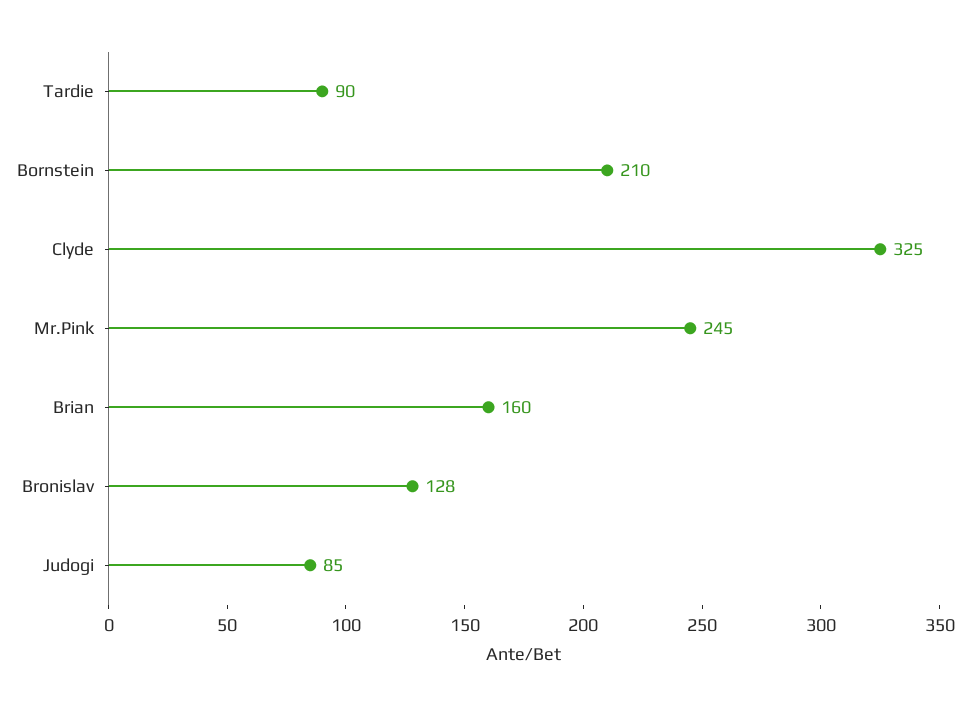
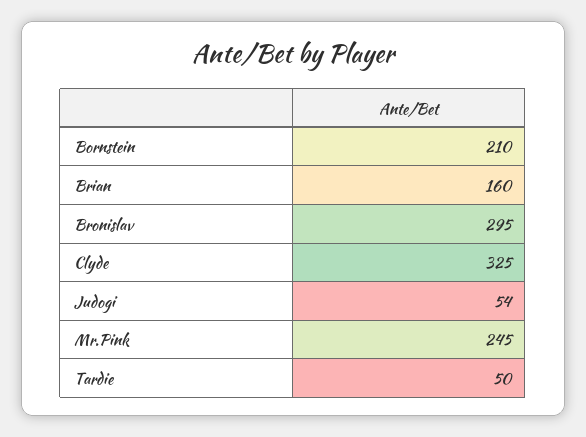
  {
-   "Tardie": 90,
+   "Tardie": 50,
    "Bornstein": 210,
    "Clyde": 325,
    "Mr.Pink": 245,
    "Brian": 160,
-   "Bronislav": 128,
+   "Bronislav": 295,
-   "Judogi": 85
+   "Judogi": 54
  }

